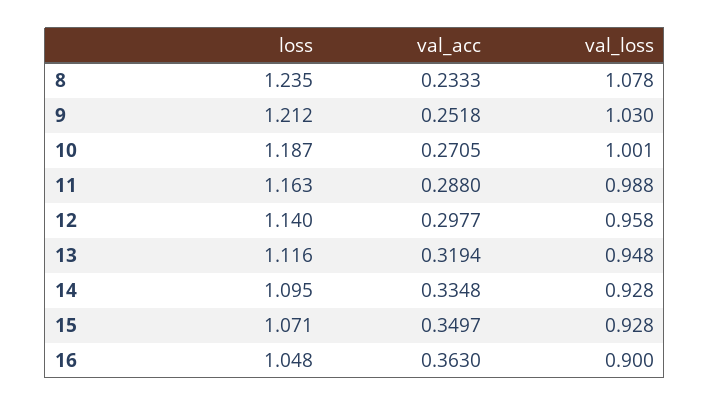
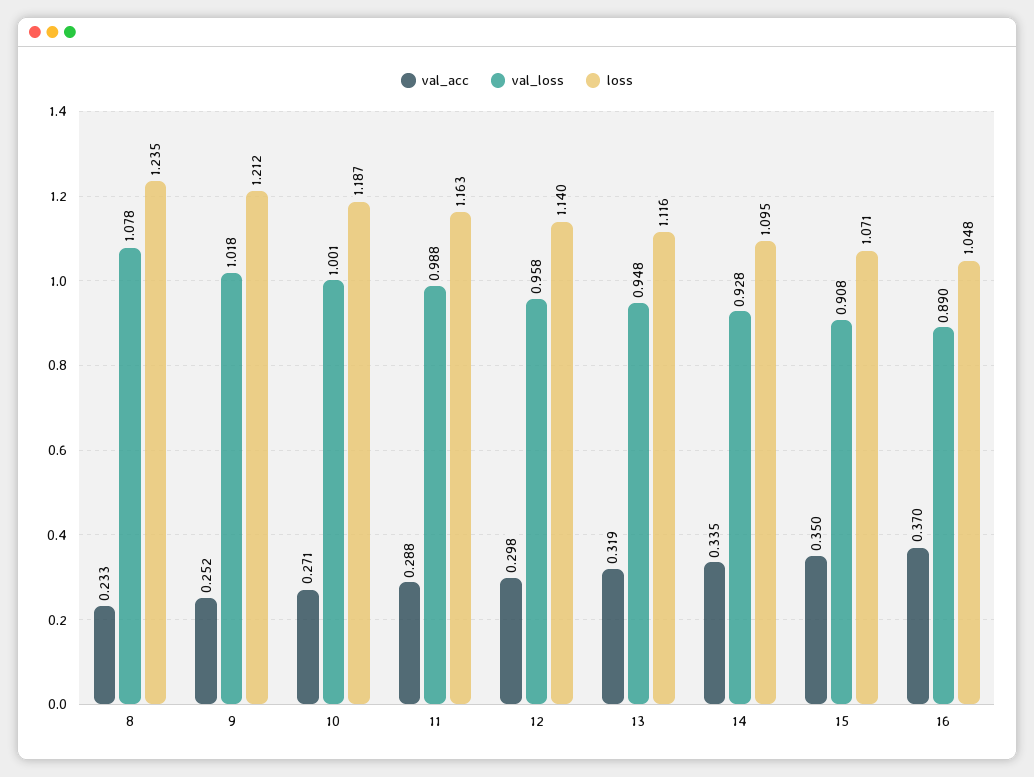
  {
    "loss": {
      "8": 1.235,
      "9": 1.212,
      "10": 1.187,
      "11": 1.163,
      "12": 1.14,
      "13": 1.116,
      "14": 1.095,
      "15": 1.071,
      "16": 1.048
    },
    "val_acc": {
      "8": 0.2333,
      "9": 0.2518,
      "10": 0.2705,
      "11": 0.288,
      "12": 0.2977,
      "13": 0.3194,
      "14": 0.3348,
      "15": 0.3497,
-     "16": 0.363
+     "16": 0.37
    },
    "val_loss": {
      "8": 1.078,
-     "9": 1.03,
+     "9": 1.018,
      "10": 1.001,
      "11": 0.988,
      "12": 0.958,
      "13": 0.948,
      "14": 0.928,
-     "15": 0.928,
+     "15": 0.908,
-     "16": 0.9
+     "16": 0.89
    }
  }

